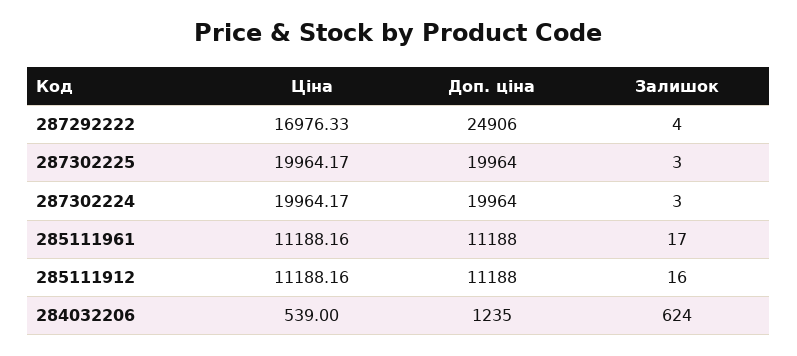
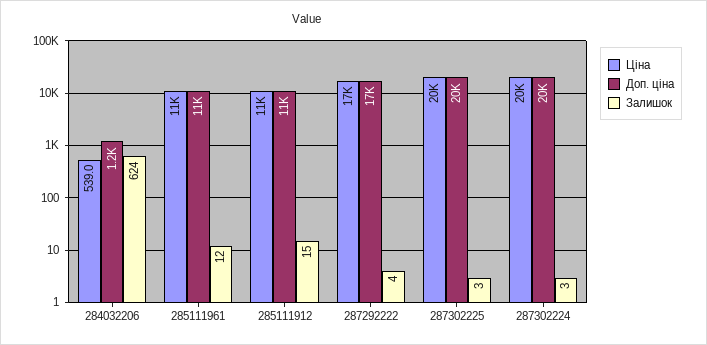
  {
    "Ціна": {
      "287292222": 16976.33,
      "287302225": 19964.17,
      "287302224": 19964.17,
      "285111961": 11188.16,
      "285111912": 11188.16,
      "284032206": 539
    },
    "Доп. ціна": {
-     "287292222": 24906,
+     "287292222": 17000,
      "287302225": 19964,
      "287302224": 19964,
      "285111961": 11188,
      "285111912": 11188,
      "284032206": 1235
    },
    "Залишок": {
      "287292222": 4,
      "287302225": 3,
      "287302224": 3,
-     "285111961": 17,
+     "285111961": 12,
-     "285111912": 16,
+     "285111912": 15,
      "284032206": 624
    }
  }

